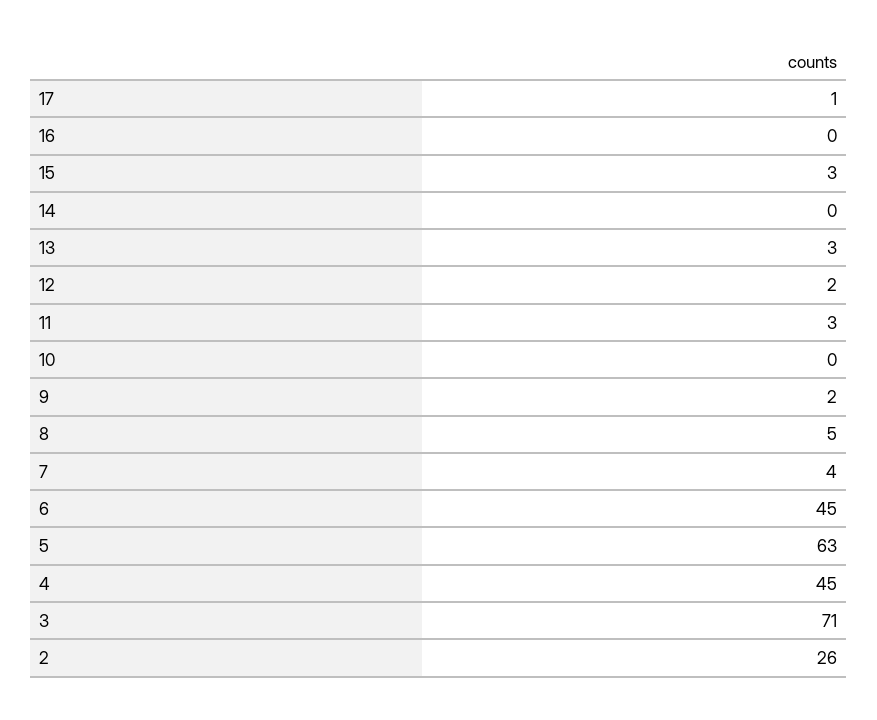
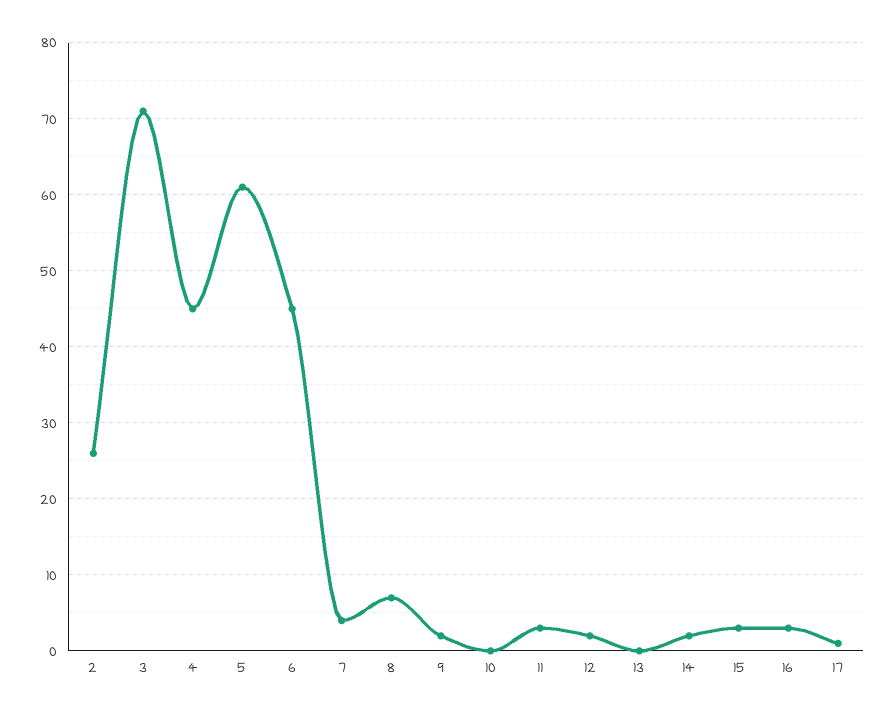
  {
    "17": 1,
-   "16": 0,
+   "16": 3,
    "15": 3,
-   "14": 0,
+   "14": 2,
-   "13": 3,
+   "13": 0,
    "12": 2,
    "11": 3,
    "10": 0,
    "9": 2,
-   "8": 5,
+   "8": 7,
    "7": 4,
    "6": 45,
-   "5": 63,
+   "5": 61,
    "4": 45,
    "3": 71,
    "2": 26
  }

